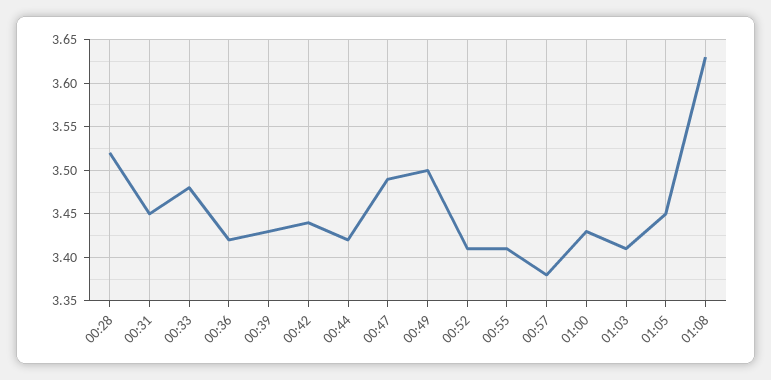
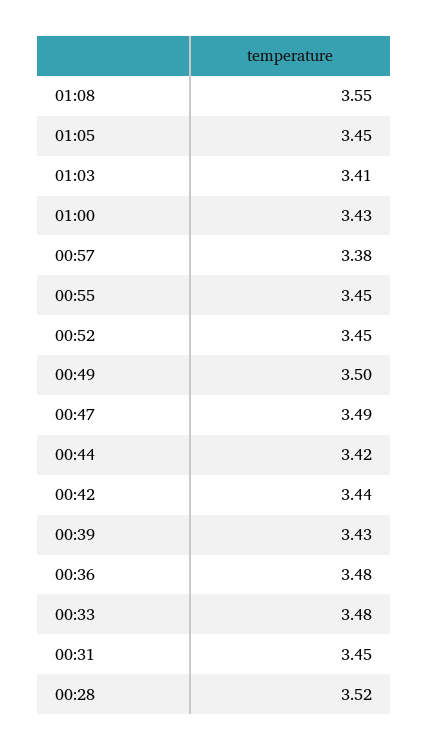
  {
    "00:28": 3.52,
    "00:31": 3.45,
    "00:33": 3.48,
-   "00:36": 3.42,
+   "00:36": 3.48,
    "00:39": 3.43,
    "00:42": 3.44,
    "00:44": 3.42,
    "00:47": 3.49,
    "00:49": 3.5,
-   "00:52": 3.41,
+   "00:52": 3.45,
-   "00:55": 3.41,
+   "00:55": 3.45,
    "00:57": 3.38,
    "01:00": 3.43,
    "01:03": 3.41,
    "01:05": 3.45,
-   "01:08": 3.63
+   "01:08": 3.55
  }

